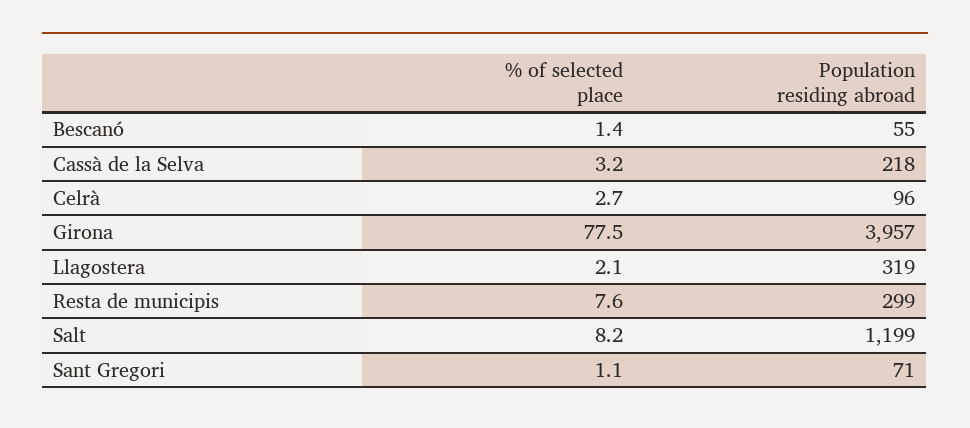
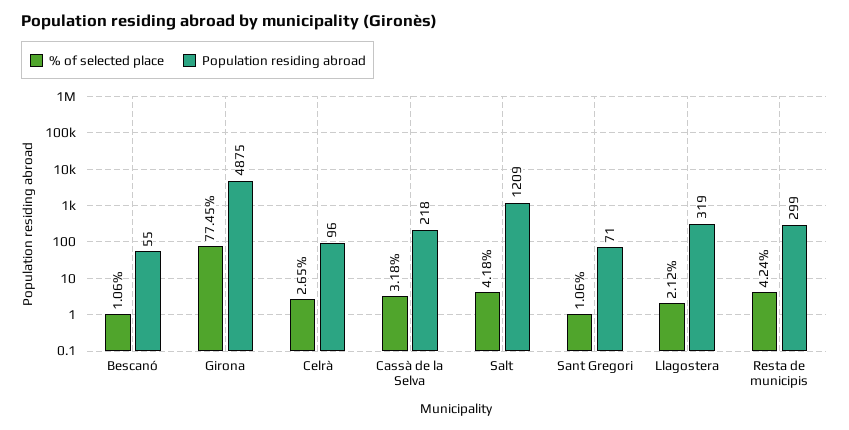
  {
    "% of selected place": {
-     "Bescanó": 1.4,
+     "Bescanó": 1.06,
      "Cassà de la Selva": 3.18,
      "Celrà": 2.65,
      "Girona": 77.45,
      "Llagostera": 2.12,
-     "Resta de municipis": 7.6,
+     "Resta de municipis": 4.24,
-     "Salt": 8.2,
+     "Salt": 4.18,
      "Sant Gregori": 1.06
    },
    "Population residing abroad": {
      "Bescanó": 55,
      "Cassà de la Selva": 218,
      "Celrà": 96,
-     "Girona": 3957,
+     "Girona": 4875,
      "Llagostera": 319,
      "Resta de municipis": 299,
-     "Salt": 1199,
+     "Salt": 1209,
      "Sant Gregori": 71
    }
  }

